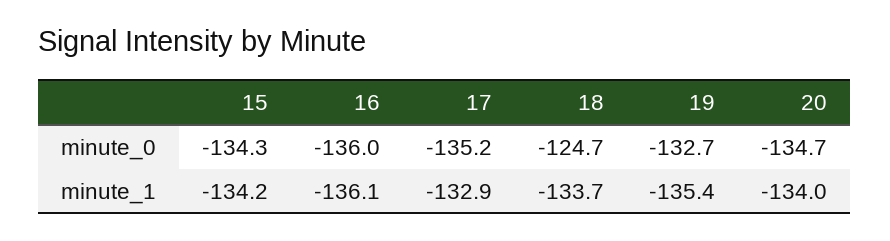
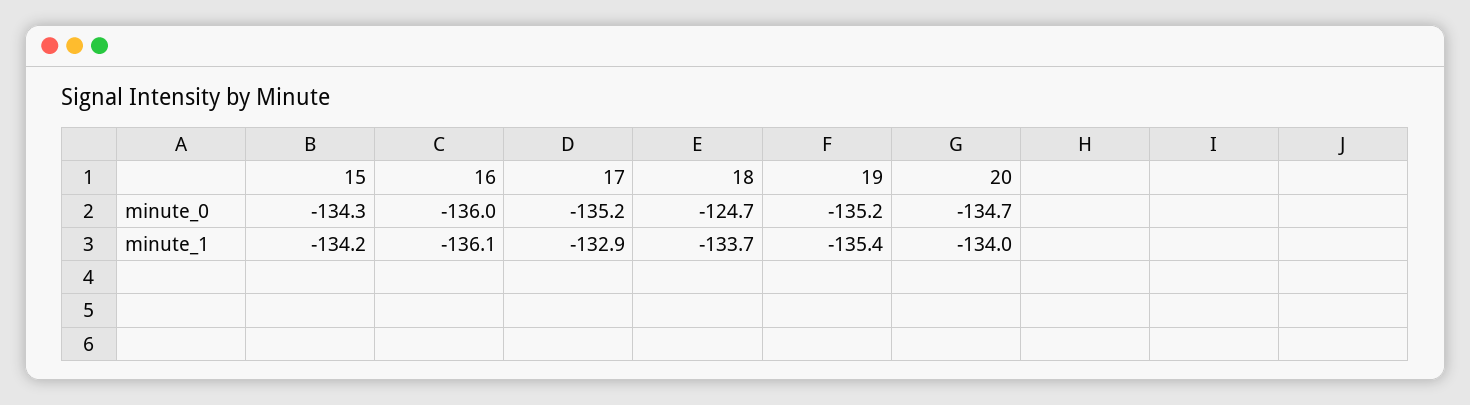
  {
    "15": {
      "minute_0": -134.3,
      "minute_1": -134.2
    },
    "16": {
      "minute_0": -136,
      "minute_1": -136.1
    },
    "17": {
      "minute_0": -135.2,
      "minute_1": -132.9
    },
    "18": {
      "minute_0": -124.7,
      "minute_1": -133.7
    },
    "19": {
-     "minute_0": -132.7,
+     "minute_0": -135.2,
      "minute_1": -135.4
    },
    "20": {
      "minute_0": -134.7,
      "minute_1": -134
    }
  }

